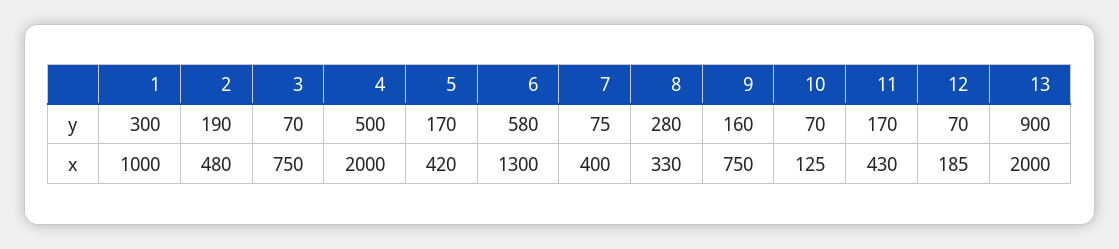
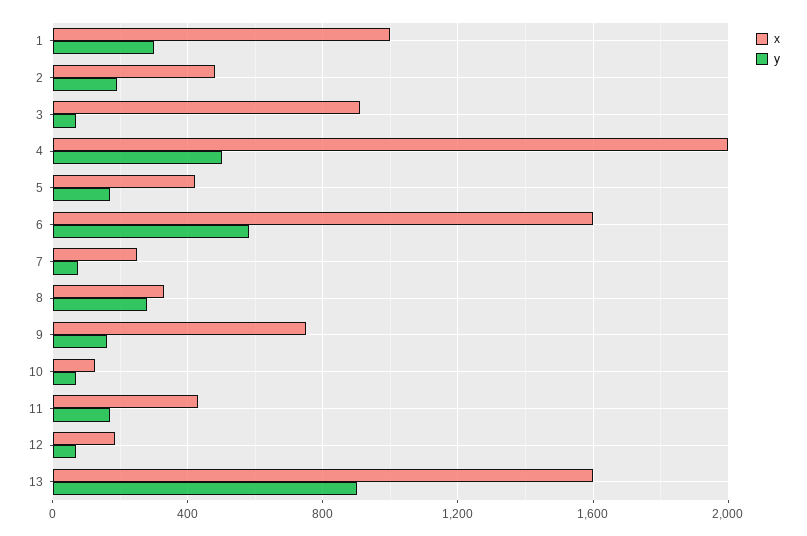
  {
    "y": {
      "1": 300,
      "2": 190,
      "3": 70,
      "4": 500,
      "5": 170,
      "6": 580,
      "7": 75,
      "8": 280,
      "9": 160,
      "10": 70,
      "11": 170,
      "12": 70,
      "13": 900
    },
    "x": {
      "1": 1000,
      "2": 480,
-     "3": 750,
+     "3": 900,
      "4": 2000,
      "5": 420,
-     "6": 1300,
+     "6": 1600,
-     "7": 400,
+     "7": 250,
      "8": 330,
      "9": 750,
      "10": 125,
      "11": 430,
      "12": 185,
-     "13": 2000
+     "13": 1600
    }
  }

